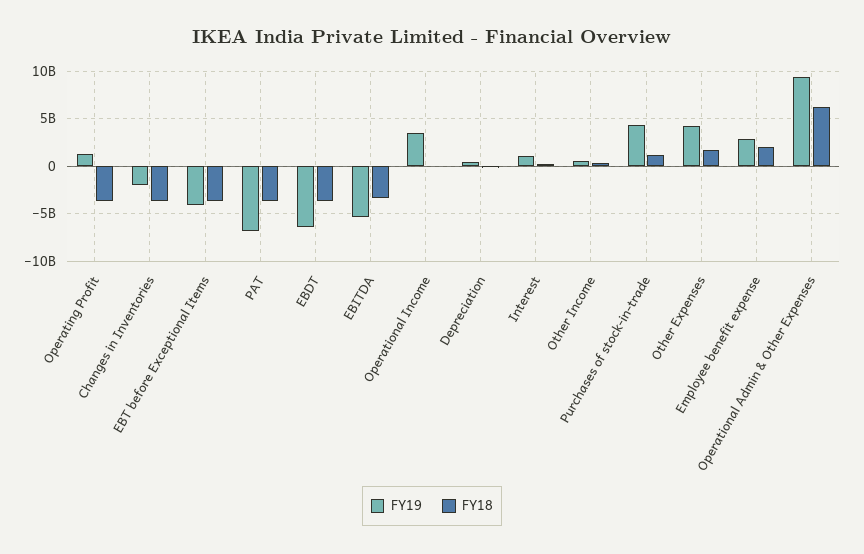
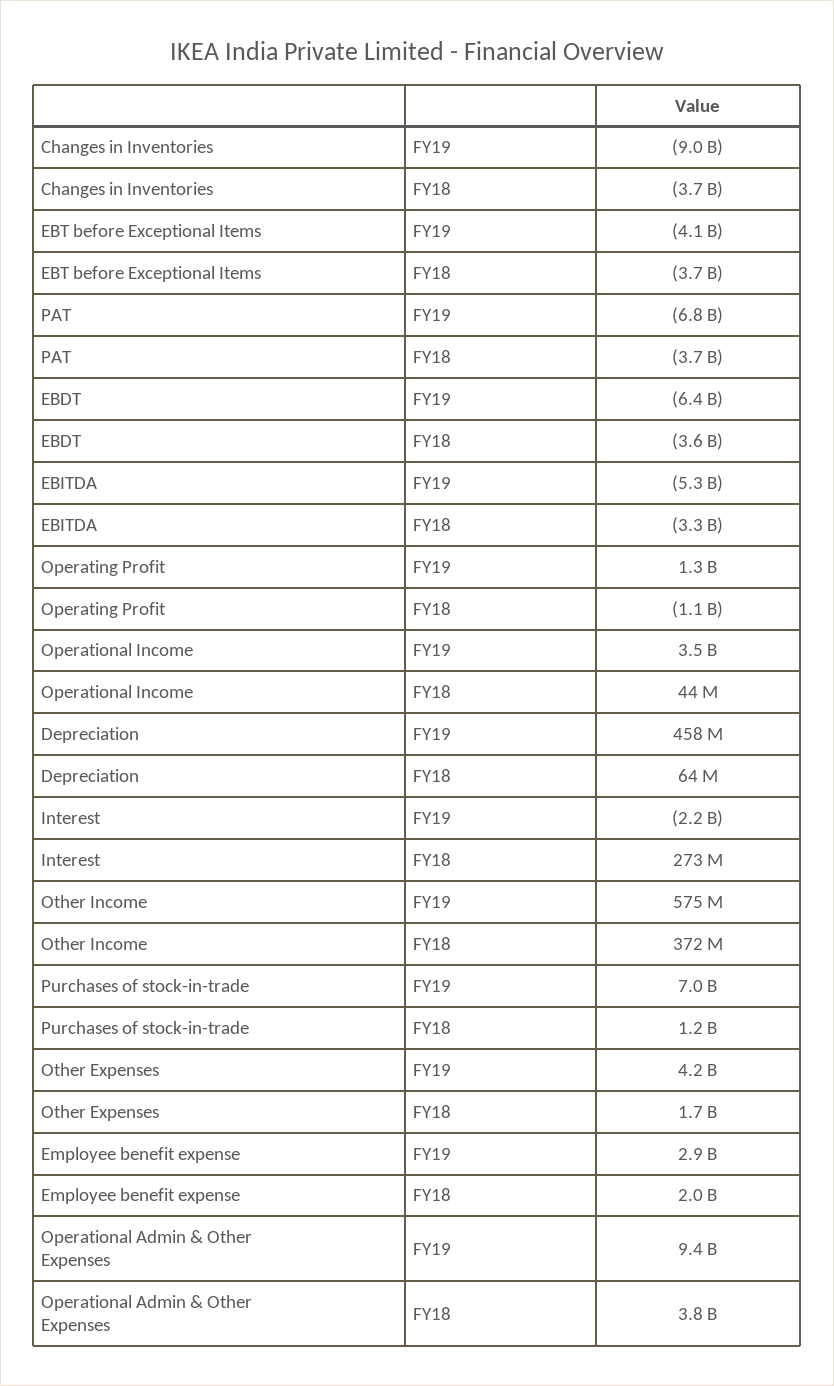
  {
    "FY19": {
      "Operating Profit": 1300000000,
-     "Changes in Inventories": -2000000000,
+     "Changes in Inventories": -9000000000,
      "EBT before Exceptional Items": -4100000000,
      "PAT": -6800000000,
      "EBDT": -6400000000,
      "EBITDA": -5300000000,
      "Operational Income": 3500000000,
      "Depreciation": 458000000,
-     "Interest": 1000000000,
+     "Interest": -2200000000,
      "Other Income": 575000000,
-     "Purchases of stock-in-trade": 4000000000,
+     "Purchases of stock-in-trade": 7000000000,
      "Other Expenses": 4200000000,
      "Employee benefit expense": 2900000000,
      "Operational Admin & Other Expenses": 9400000000
    },
    "FY18": {
-     "Operating Profit": -4000000000,
+     "Operating Profit": -1100000000,
      "Changes in Inventories": -3700000000,
      "EBT before Exceptional Items": -3700000000,
      "PAT": -3700000000,
      "EBDT": -3600000000,
      "EBITDA": -3300000000,
      "Operational Income": 44000000,
      "Depreciation": 64000000,
      "Interest": 273000000,
      "Other Income": 372000000,
      "Purchases of stock-in-trade": 1200000000,
      "Other Expenses": 1700000000,
      "Employee benefit expense": 2000000000,
-     "Operational Admin & Other Expenses": 6000000000
+     "Operational Admin & Other Expenses": 3800000000
    }
  }

